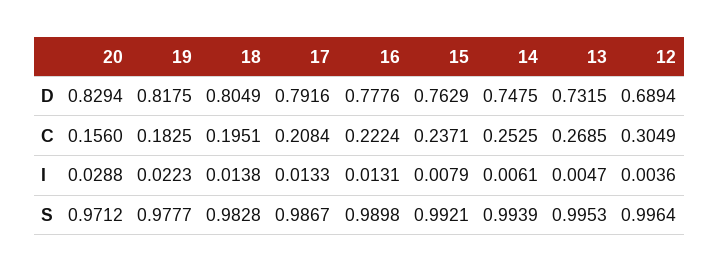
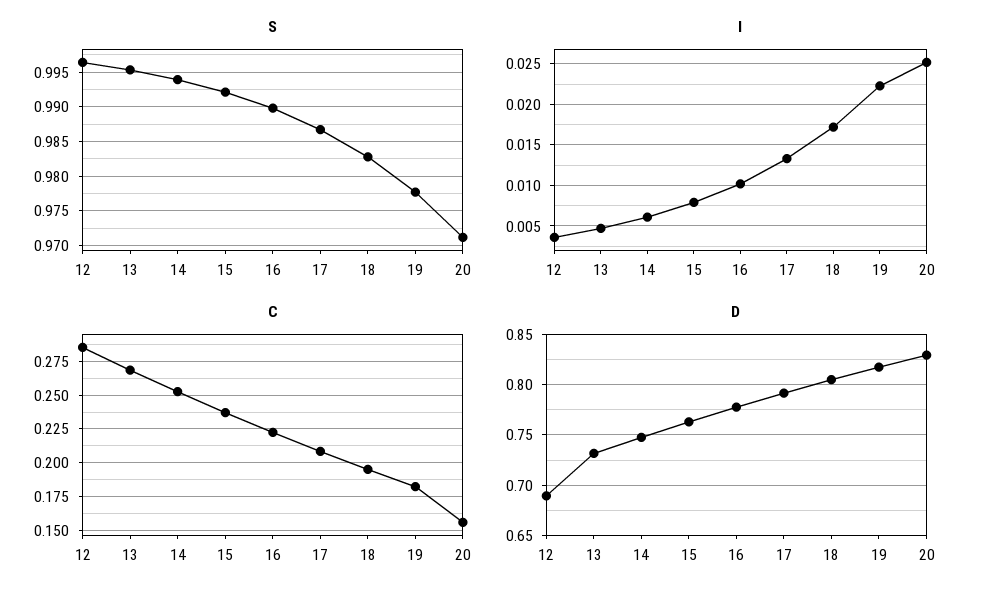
  {
    "D": {
      "20": 0.8294,
      "19": 0.8175,
      "18": 0.8049,
      "17": 0.7916,
      "16": 0.7776,
      "15": 0.7629,
      "14": 0.7475,
      "13": 0.7315,
      "12": 0.6894
    },
    "C": {
      "20": 0.156,
      "19": 0.1825,
      "18": 0.1951,
      "17": 0.2084,
      "16": 0.2224,
      "15": 0.2371,
      "14": 0.2525,
      "13": 0.2685,
-     "12": 0.3049
+     "12": 0.285
    },
    "I": {
-     "20": 0.0288,
+     "20": 0.025,
      "19": 0.0223,
-     "18": 0.0138,
+     "18": 0.017,
      "17": 0.0133,
-     "16": 0.0131,
+     "16": 0.01,
      "15": 0.0079,
      "14": 0.0061,
      "13": 0.0047,
      "12": 0.0036
    },
    "S": {
      "20": 0.9712,
      "19": 0.9777,
      "18": 0.9828,
      "17": 0.9867,
      "16": 0.9898,
      "15": 0.9921,
      "14": 0.9939,
      "13": 0.9953,
      "12": 0.9964
    }
  }

